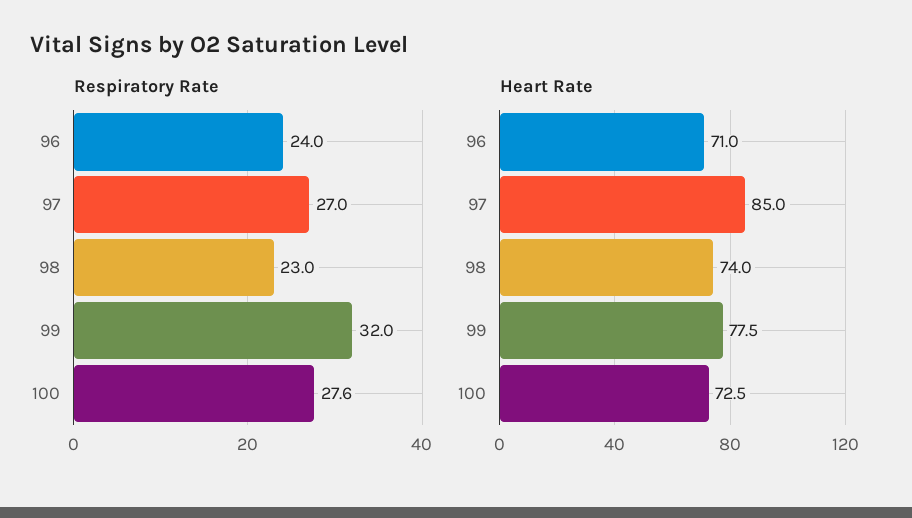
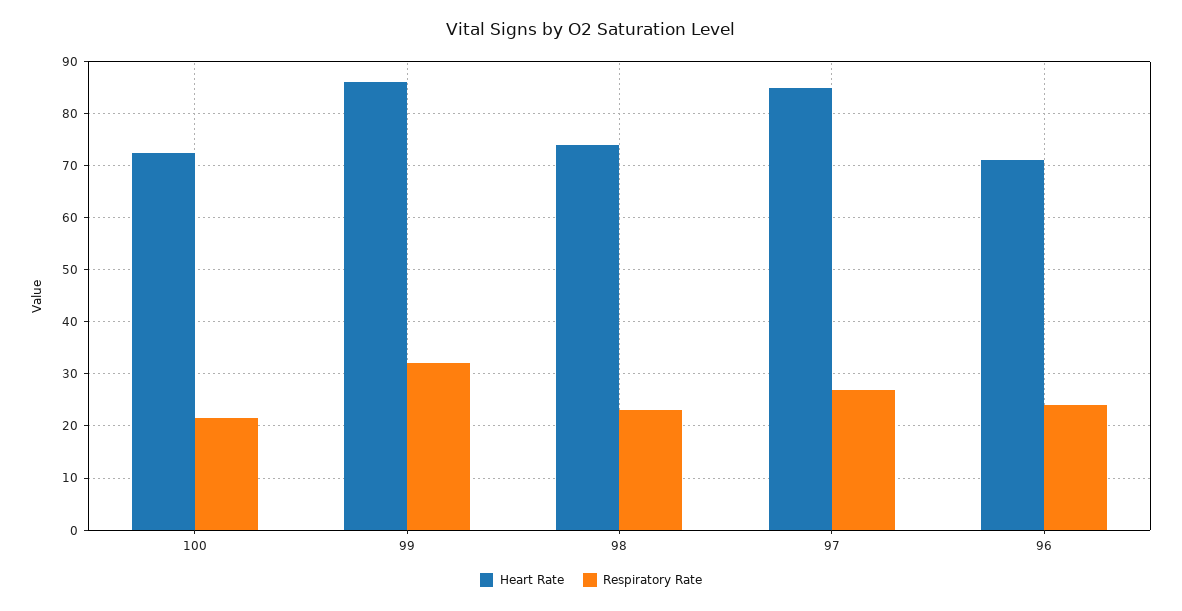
  {
    "Respiratory Rate": {
      "96": 24,
      "97": 27,
      "98": 23,
      "99": 32,
-     "100": 27.6
+     "100": 22
    },
    "Heart Rate": {
      "96": 71,
      "97": 85,
      "98": 74,
-     "99": 77.5,
+     "99": 86,
      "100": 72.5
    }
  }

